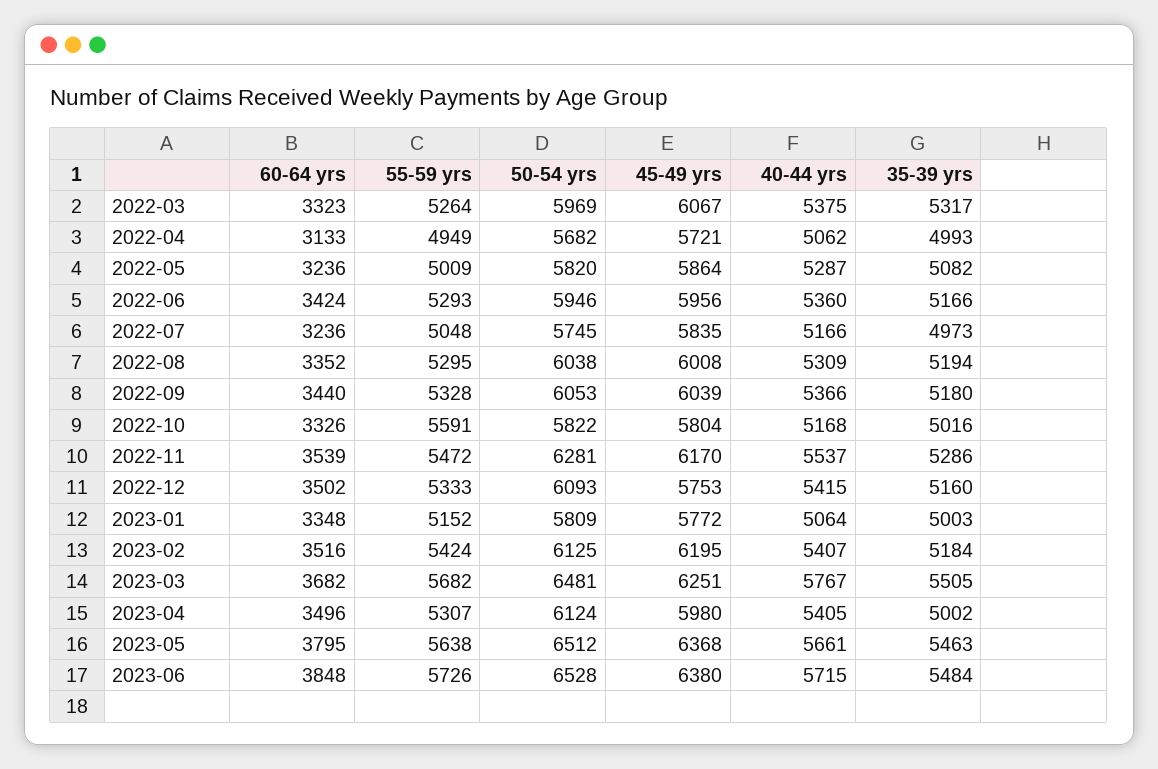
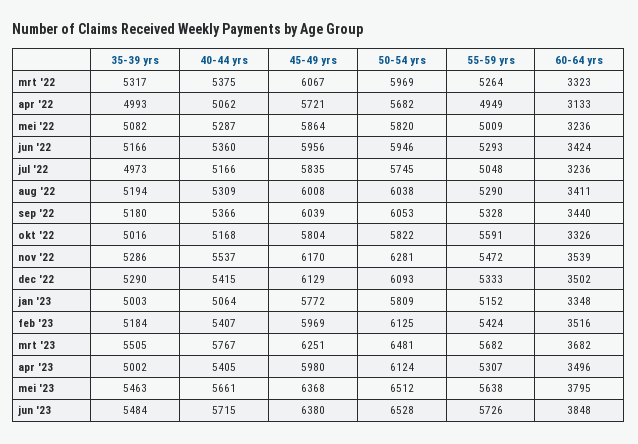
  {
    "60-64 yrs": {
      "2022-03": 3323,
      "2022-04": 3133,
      "2022-05": 3236,
      "2022-06": 3424,
      "2022-07": 3236,
-     "2022-08": 3352,
+     "2022-08": 3411,
      "2022-09": 3440,
      "2022-10": 3326,
      "2022-11": 3539,
      "2022-12": 3502,
      "2023-01": 3348,
      "2023-02": 3516,
      "2023-03": 3682,
      "2023-04": 3496,
      "2023-05": 3795,
      "2023-06": 3848
    },
    "55-59 yrs": {
      "2022-03": 5264,
      "2022-04": 4949,
      "2022-05": 5009,
      "2022-06": 5293,
      "2022-07": 5048,
-     "2022-08": 5295,
+     "2022-08": 5290,
      "2022-09": 5328,
      "2022-10": 5591,
      "2022-11": 5472,
      "2022-12": 5333,
      "2023-01": 5152,
      "2023-02": 5424,
      "2023-03": 5682,
      "2023-04": 5307,
      "2023-05": 5638,
      "2023-06": 5726
    },
    "50-54 yrs": {
      "2022-03": 5969,
      "2022-04": 5682,
      "2022-05": 5820,
      "2022-06": 5946,
      "2022-07": 5745,
      "2022-08": 6038,
      "2022-09": 6053,
      "2022-10": 5822,
      "2022-11": 6281,
      "2022-12": 6093,
      "2023-01": 5809,
      "2023-02": 6125,
      "2023-03": 6481,
      "2023-04": 6124,
      "2023-05": 6512,
      "2023-06": 6528
    },
    "45-49 yrs": {
      "2022-03": 6067,
      "2022-04": 5721,
      "2022-05": 5864,
      "2022-06": 5956,
      "2022-07": 5835,
      "2022-08": 6008,
      "2022-09": 6039,
      "2022-10": 5804,
      "2022-11": 6170,
-     "2022-12": 5753,
+     "2022-12": 6129,
      "2023-01": 5772,
-     "2023-02": 6195,
+     "2023-02": 5969,
      "2023-03": 6251,
      "2023-04": 5980,
      "2023-05": 6368,
      "2023-06": 6380
    },
    "40-44 yrs": {
      "2022-03": 5375,
      "2022-04": 5062,
      "2022-05": 5287,
      "2022-06": 5360,
      "2022-07": 5166,
      "2022-08": 5309,
      "2022-09": 5366,
      "2022-10": 5168,
      "2022-11": 5537,
      "2022-12": 5415,
      "2023-01": 5064,
      "2023-02": 5407,
      "2023-03": 5767,
      "2023-04": 5405,
      "2023-05": 5661,
      "2023-06": 5715
    },
    "35-39 yrs": {
      "2022-03": 5317,
      "2022-04": 4993,
      "2022-05": 5082,
      "2022-06": 5166,
      "2022-07": 4973,
      "2022-08": 5194,
      "2022-09": 5180,
      "2022-10": 5016,
      "2022-11": 5286,
-     "2022-12": 5160,
+     "2022-12": 5290,
      "2023-01": 5003,
      "2023-02": 5184,
      "2023-03": 5505,
      "2023-04": 5002,
      "2023-05": 5463,
      "2023-06": 5484
    }
  }

